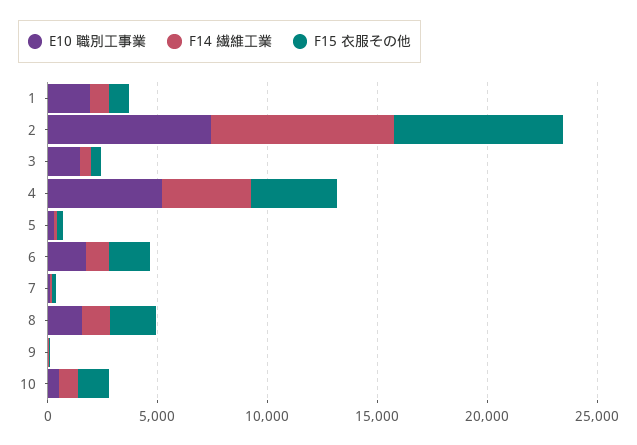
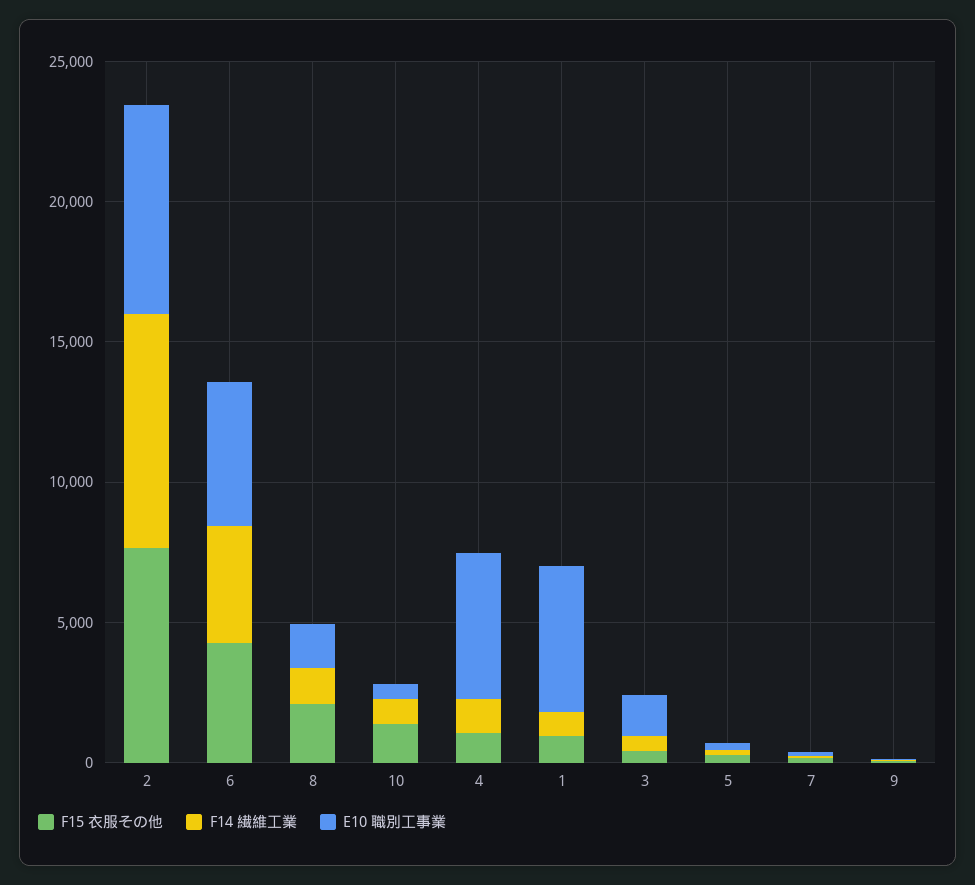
  {
    "E10 職別工事業": {
-     "1": 2000,
+     "1": 5000,
      "2": 7000,
      "3": 1000,
      "4": 5000,
      "5": 0,
-     "6": 2000,
+     "6": 5000,
      "7": 0,
      "8": 2000,
      "9": 0,
      "10": 1000
    },
    "F14 繊維工業": {
      "1": 1000,
      "2": 8000,
      "3": 1000,
-     "4": 4000,
+     "4": 1000,
      "5": 0,
-     "6": 1000,
+     "6": 4000,
      "7": 0,
      "8": 1000,
      "9": 0,
      "10": 1000
    },
    "F15 衣服その他": {
      "1": 1000,
      "2": 8000,
      "3": 0,
-     "4": 4000,
+     "4": 1000,
      "5": 0,
-     "6": 2000,
+     "6": 4000,
      "7": 0,
      "8": 2000,
      "9": 0,
      "10": 1000
    }
  }

